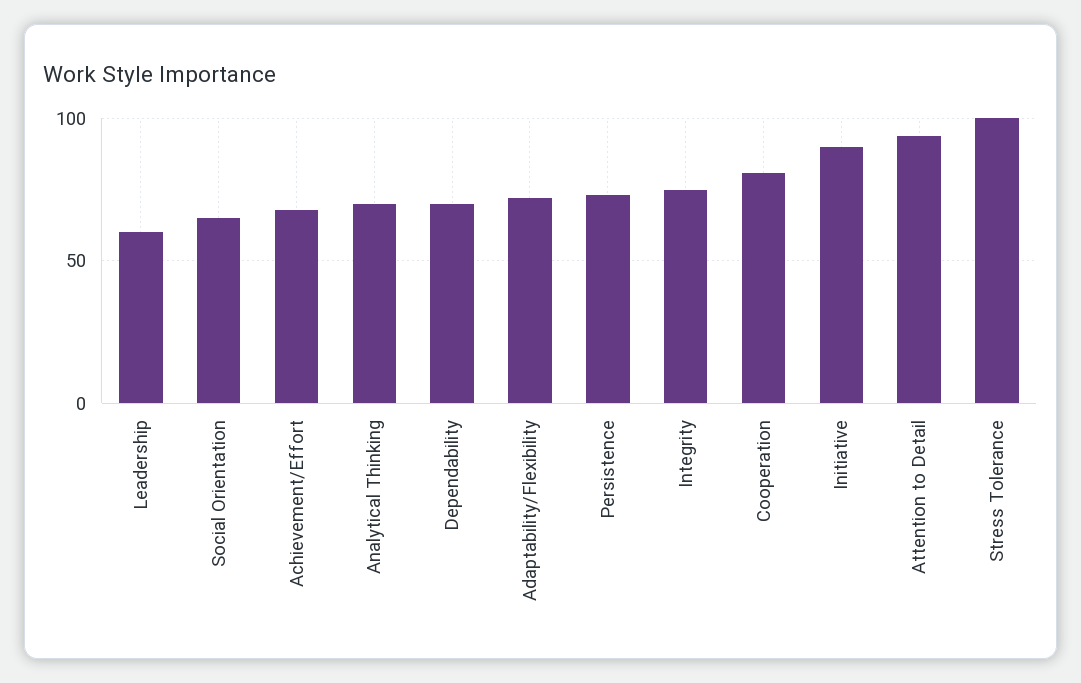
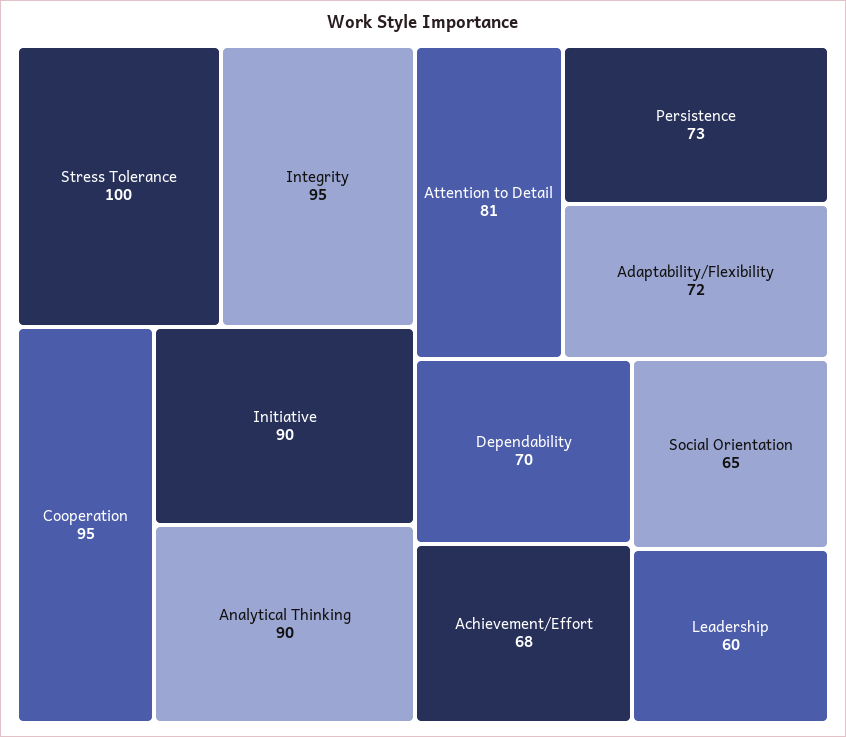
  {
    "Leadership": 60,
    "Social Orientation": 65,
    "Achievement/Effort": 68,
-   "Analytical Thinking": 70,
+   "Analytical Thinking": 90,
    "Dependability": 70,
    "Adaptability/Flexibility": 72,
    "Persistence": 73,
-   "Integrity": 75,
+   "Integrity": 95,
-   "Cooperation": 80,
+   "Cooperation": 95,
    "Initiative": 90,
-   "Attention to Detail": 95,
+   "Attention to Detail": 81,
    "Stress Tolerance": 100
  }

